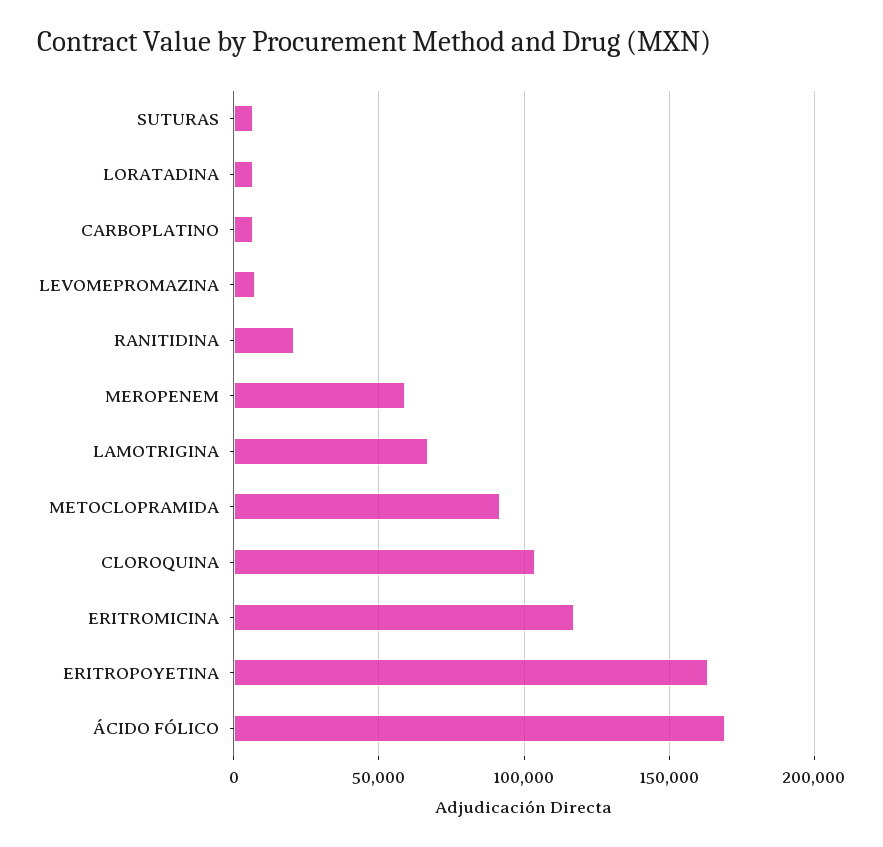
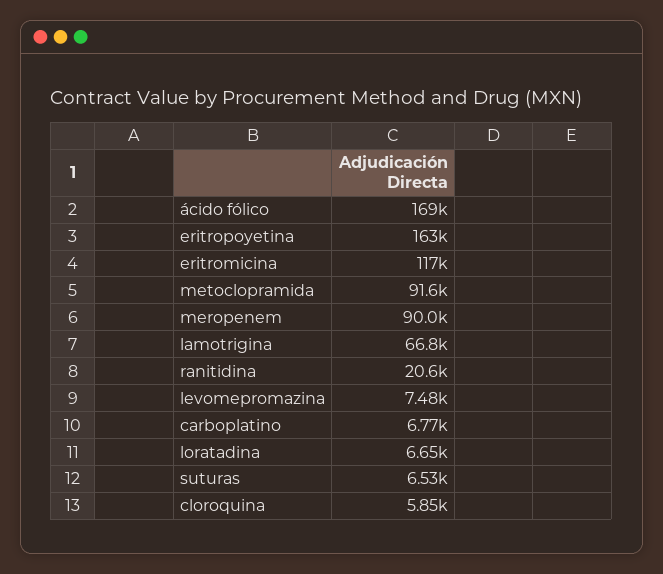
  {
    "SUTURAS": 6530,
    "LORATADINA": 6650,
    "CARBOPLATINO": 6770,
    "LEVOMEPROMAZINA": 7480,
    "RANITIDINA": 20600,
-   "MEROPENEM": 60000,
+   "MEROPENEM": 90000,
    "LAMOTRIGINA": 66800,
    "METOCLOPRAMIDA": 91600,
-   "CLOROQUINA": 105000,
+   "CLOROQUINA": 5850,
    "ERITROMICINA": 117000,
    "ERITROPOYETINA": 163000,
    "ÁCIDO FÓLICO": 169000
  }

